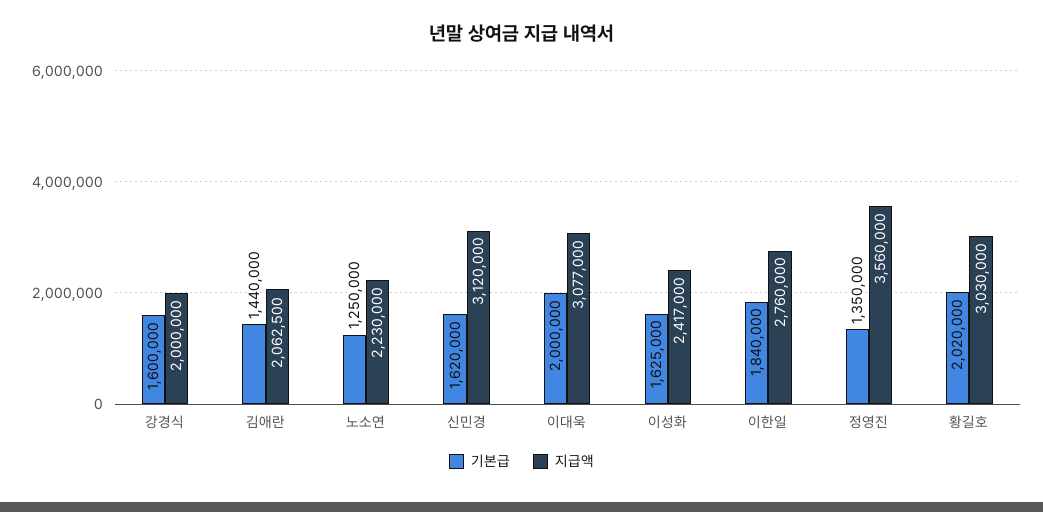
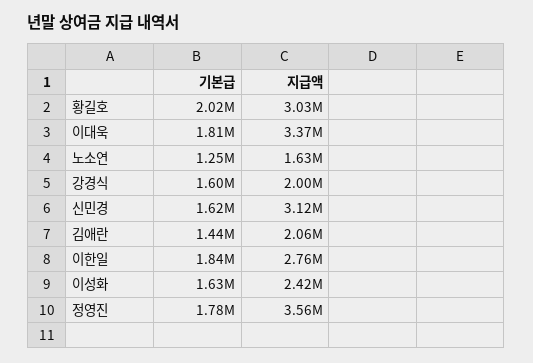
  {
    "기본급": {
      "강경식": 1600000,
      "김애란": 1440000,
      "노소연": 1250000,
      "신민경": 1620000,
-     "이대욱": 2000000,
+     "이대욱": 1810000,
      "이성화": 1625000,
      "이한일": 1840000,
-     "정영진": 1350000,
+     "정영진": 1780000,
      "황길호": 2020000
    },
    "지급액": {
      "강경식": 2000000,
      "김애란": 2062500,
-     "노소연": 2230000,
+     "노소연": 1630000,
      "신민경": 3120000,
-     "이대욱": 3077000,
+     "이대욱": 3370000,
      "이성화": 2417000,
      "이한일": 2760000,
      "정영진": 3560000,
      "황길호": 3030000
    }
  }

